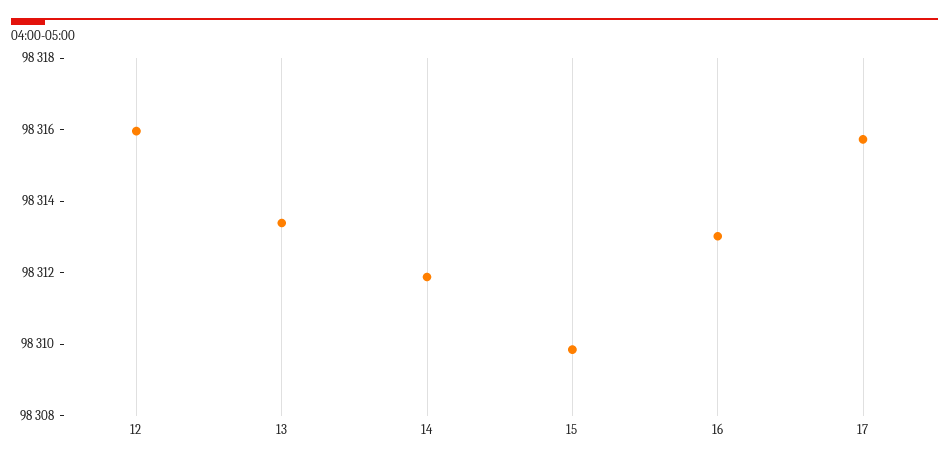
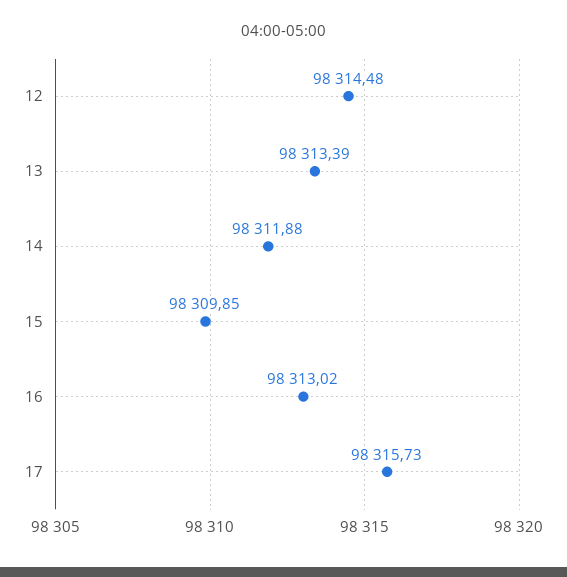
  {
-   "12": 98316,
+   "12": 98314.48,
    "13": 98313.39,
    "14": 98311.88,
    "15": 98309.85,
    "16": 98313.02,
    "17": 98315.73
  }

